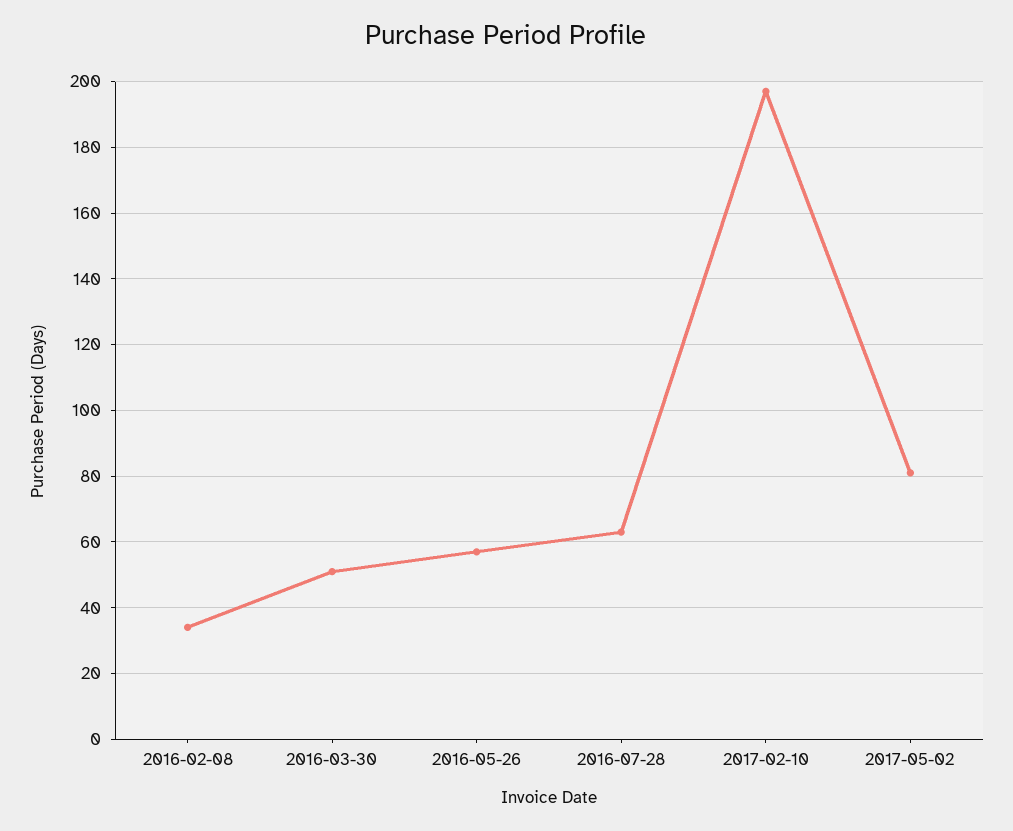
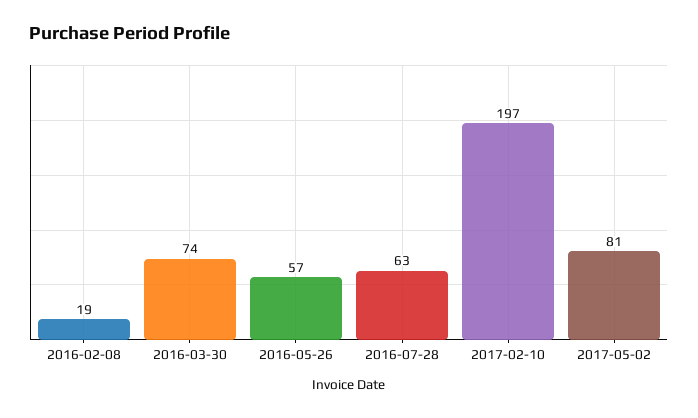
  {
-   "2016-02-08": 35,
+   "2016-02-08": 19,
-   "2016-03-30": 50,
+   "2016-03-30": 74,
    "2016-05-26": 57,
    "2016-07-28": 63,
    "2017-02-10": 197,
    "2017-05-02": 81
  }

